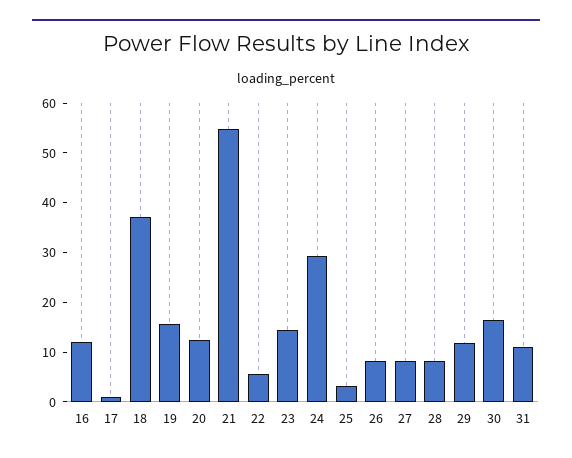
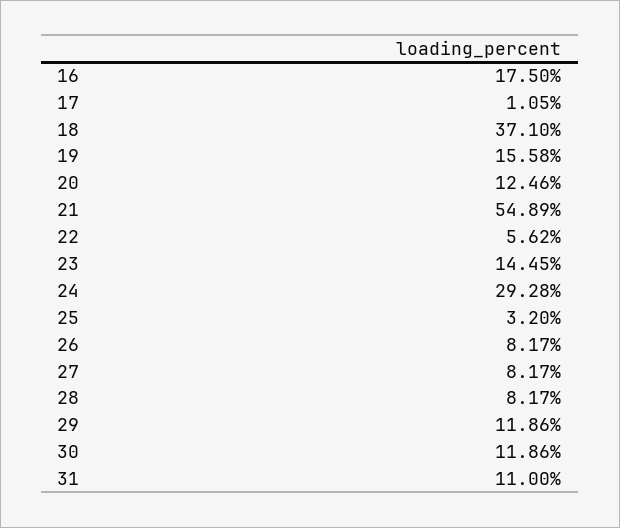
  {
-   "16": 12,
+   "16": 17.5,
    "17": 1.05,
    "18": 37.1,
    "19": 15.58,
    "20": 12.46,
    "21": 54.89,
    "22": 5.62,
    "23": 14.45,
    "24": 29.28,
    "25": 3.2,
    "26": 8.17,
    "27": 8.17,
    "28": 8.17,
    "29": 11.86,
-   "30": 16,
+   "30": 11.86,
    "31": 11
  }

